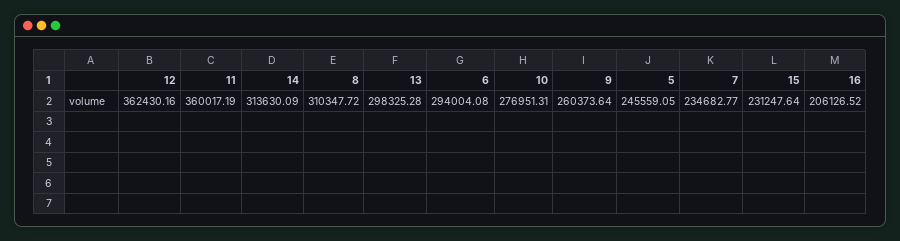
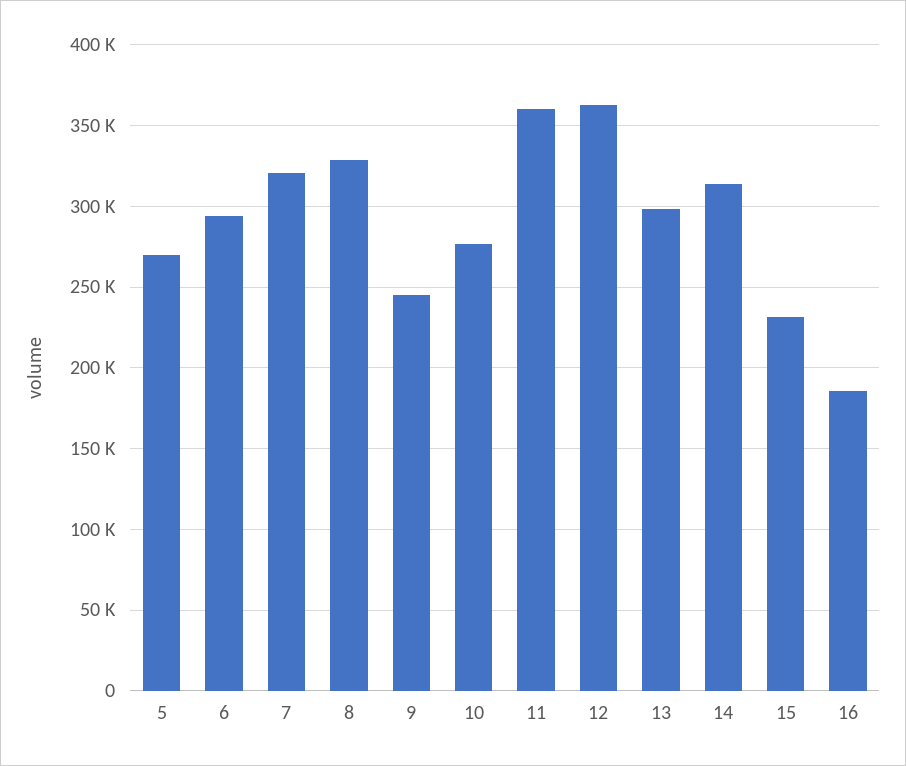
  {
    "12": 362430.16,
    "11": 360017.19,
    "14": 313630.09,
-   "8": 310347.72,
+   "8": 330000,
    "13": 298325.28,
    "6": 294004.08,
    "10": 276951.31,
-   "9": 260373.64,
+   "9": 245000,
-   "5": 245559.05,
+   "5": 270000,
-   "7": 234682.77,
+   "7": 320000,
    "15": 231247.64,
-   "16": 206126.52
+   "16": 185000
  }

